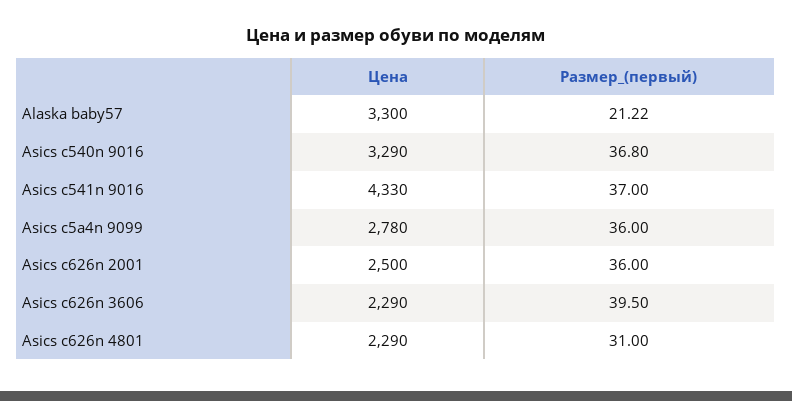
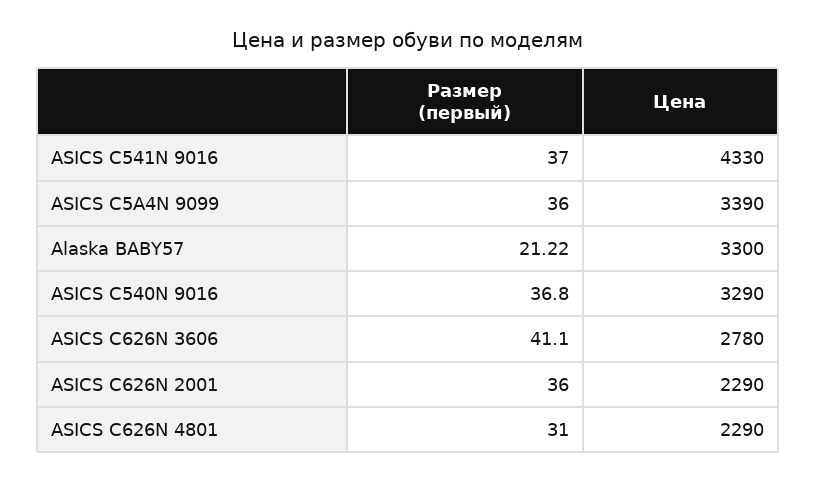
  {
    "Цена": {
      "Alaska baby57": 3300,
      "Asics c540n 9016": 3290,
      "Asics c541n 9016": 4330,
-     "Asics c5a4n 9099": 2780,
+     "Asics c5a4n 9099": 3390,
-     "Asics c626n 2001": 2500,
+     "Asics c626n 2001": 2290,
-     "Asics c626n 3606": 2290,
+     "Asics c626n 3606": 2780,
      "Asics c626n 4801": 2290
    },
    "Размер_(первый)": {
      "Alaska baby57": 21.22,
      "Asics c540n 9016": 36.8,
      "Asics c541n 9016": 37,
      "Asics c5a4n 9099": 36,
      "Asics c626n 2001": 36,
-     "Asics c626n 3606": 39.5,
+     "Asics c626n 3606": 41.1,
      "Asics c626n 4801": 31
    }
  }

